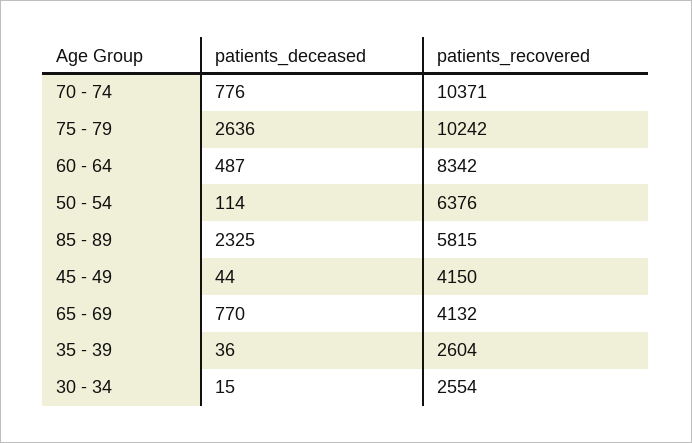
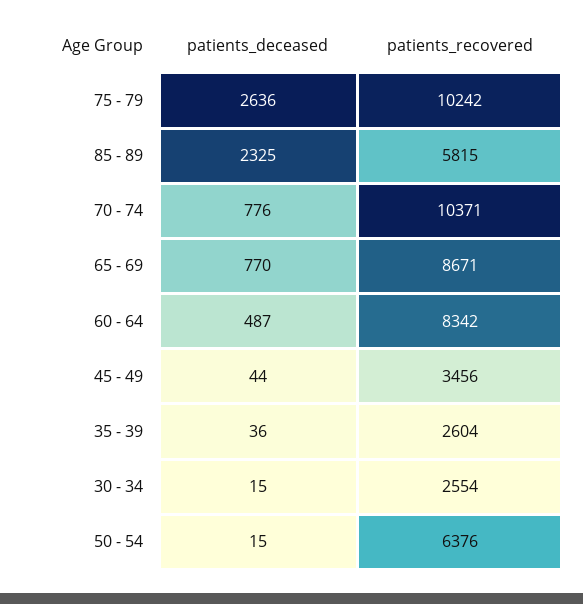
  {
    "patients_deceased": {
      "70 - 74": 776,
      "75 - 79": 2636,
      "60 - 64": 487,
-     "50 - 54": 114,
+     "50 - 54": 15,
      "85 - 89": 2325,
      "45 - 49": 44,
      "65 - 69": 770,
      "35 - 39": 36,
      "30 - 34": 15
    },
    "patients_recovered": {
      "70 - 74": 10371,
      "75 - 79": 10242,
      "60 - 64": 8342,
      "50 - 54": 6376,
      "85 - 89": 5815,
-     "45 - 49": 4150,
+     "45 - 49": 3456,
-     "65 - 69": 4132,
+     "65 - 69": 8671,
      "35 - 39": 2604,
      "30 - 34": 2554
    }
  }

